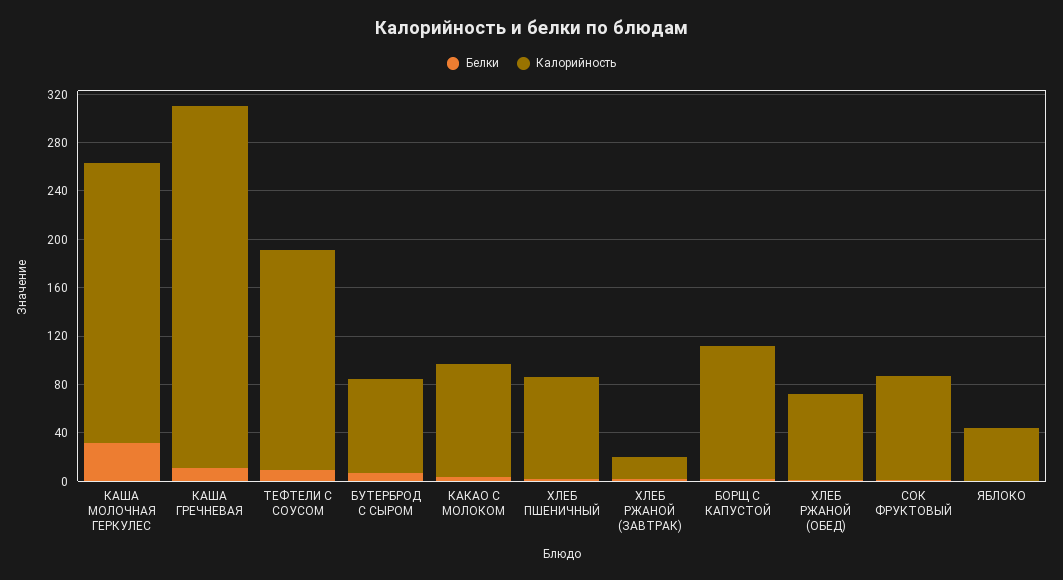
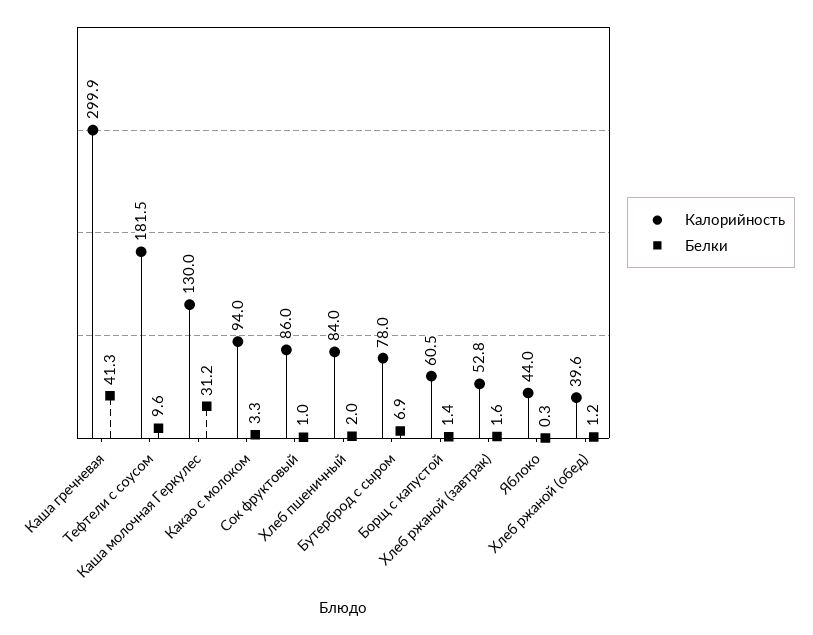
  {
    "Белки": {
      "КАША МОЛОЧНАЯ ГЕРКУЛЕС": 31.2,
-     "КАША ГРЕЧНЕВАЯ": 10,
+     "КАША ГРЕЧНЕВАЯ": 41.3,
      "ТЕФТЕЛИ С СОУСОМ": 9.6,
      "БУТЕРБРОД С СЫРОМ": 6.9,
      "КАКАО С МОЛОКОМ": 3.3,
      "ХЛЕБ ПШЕНИЧНЫЙ": 2,
      "ХЛЕБ РЖАНОЙ (ЗАВТРАК)": 1.6,
      "БОРЩ С КАПУСТОЙ": 1.4,
      "ХЛЕБ РЖАНОЙ (ОБЕД)": 1.2,
      "СОК ФРУКТОВЫЙ": 1,
      "ЯБЛОКО": 0.3
    },
    "Калорийность": {
-     "КАША МОЛОЧНАЯ ГЕРКУЛЕС": 230,
+     "КАША МОЛОЧНАЯ ГЕРКУЛЕС": 130,
      "КАША ГРЕЧНЕВАЯ": 299.9,
      "ТЕФТЕЛИ С СОУСОМ": 181.5,
      "БУТЕРБРОД С СЫРОМ": 78,
      "КАКАО С МОЛОКОМ": 94,
      "ХЛЕБ ПШЕНИЧНЫЙ": 84,
-     "ХЛЕБ РЖАНОЙ (ЗАВТРАК)": 20,
+     "ХЛЕБ РЖАНОЙ (ЗАВТРАК)": 52.8,
-     "БОРЩ С КАПУСТОЙ": 110,
+     "БОРЩ С КАПУСТОЙ": 60.5,
-     "ХЛЕБ РЖАНОЙ (ОБЕД)": 70,
+     "ХЛЕБ РЖАНОЙ (ОБЕД)": 39.6,
      "СОК ФРУКТОВЫЙ": 86,
      "ЯБЛОКО": 44
    }
  }

